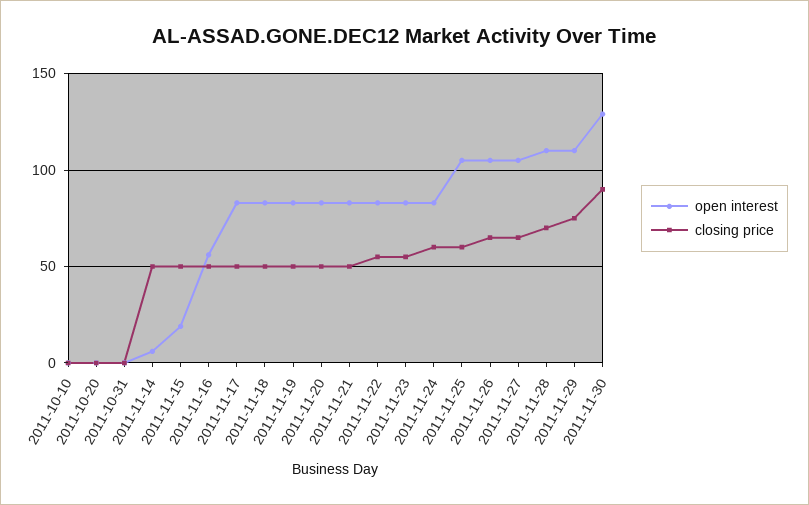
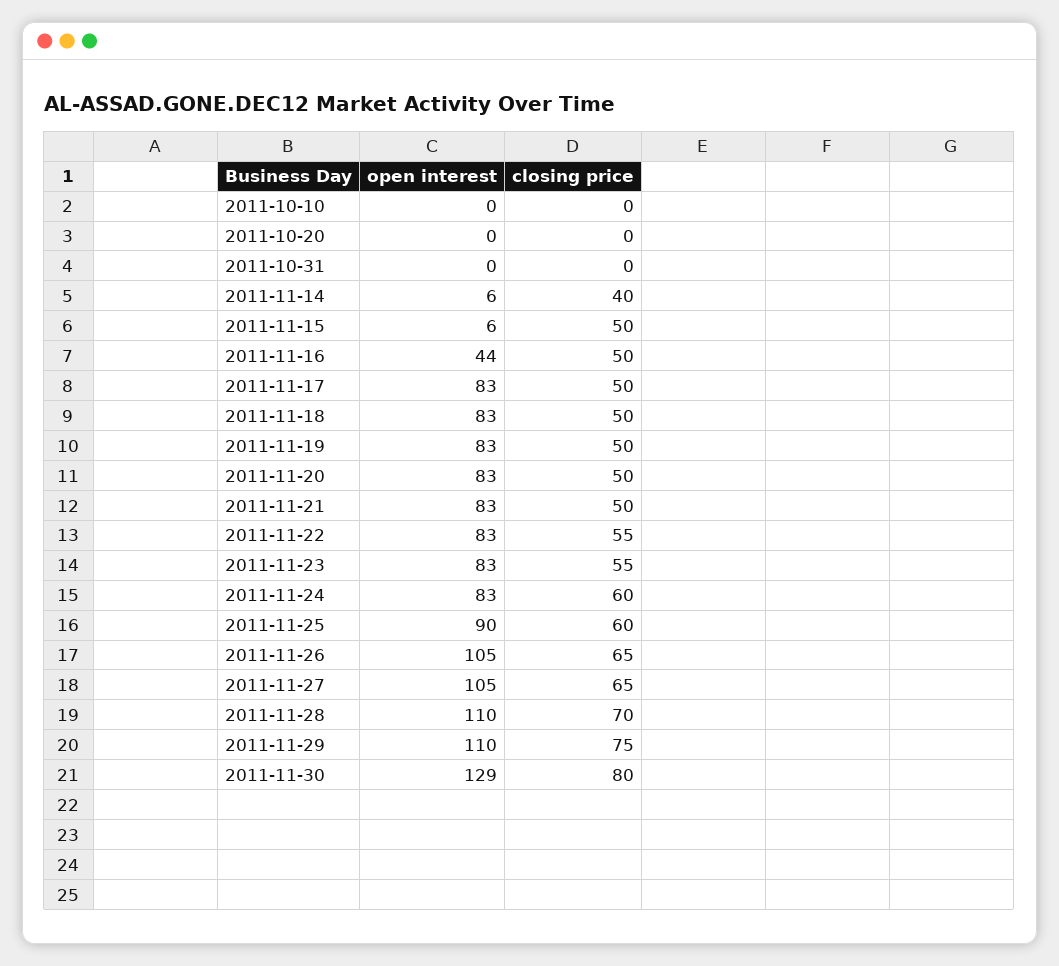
  {
    "open interest": {
      "2011-10-10": 0,
      "2011-10-20": 0,
      "2011-10-31": 0,
      "2011-11-14": 6,
-     "2011-11-15": 20,
+     "2011-11-15": 6,
-     "2011-11-16": 55,
+     "2011-11-16": 44,
      "2011-11-17": 83,
      "2011-11-18": 83,
      "2011-11-19": 83,
      "2011-11-20": 83,
      "2011-11-21": 83,
      "2011-11-22": 83,
      "2011-11-23": 83,
      "2011-11-24": 83,
-     "2011-11-25": 105,
+     "2011-11-25": 90,
      "2011-11-26": 105,
      "2011-11-27": 105,
      "2011-11-28": 110,
      "2011-11-29": 110,
      "2011-11-30": 129
    },
    "closing price": {
      "2011-10-10": 0,
      "2011-10-20": 0,
      "2011-10-31": 0,
-     "2011-11-14": 50,
+     "2011-11-14": 40,
      "2011-11-15": 50,
      "2011-11-16": 50,
      "2011-11-17": 50,
      "2011-11-18": 50,
      "2011-11-19": 50,
      "2011-11-20": 50,
      "2011-11-21": 50,
      "2011-11-22": 55,
      "2011-11-23": 55,
      "2011-11-24": 60,
      "2011-11-25": 60,
      "2011-11-26": 65,
      "2011-11-27": 65,
      "2011-11-28": 70,
      "2011-11-29": 75,
-     "2011-11-30": 90
+     "2011-11-30": 80
    }
  }

